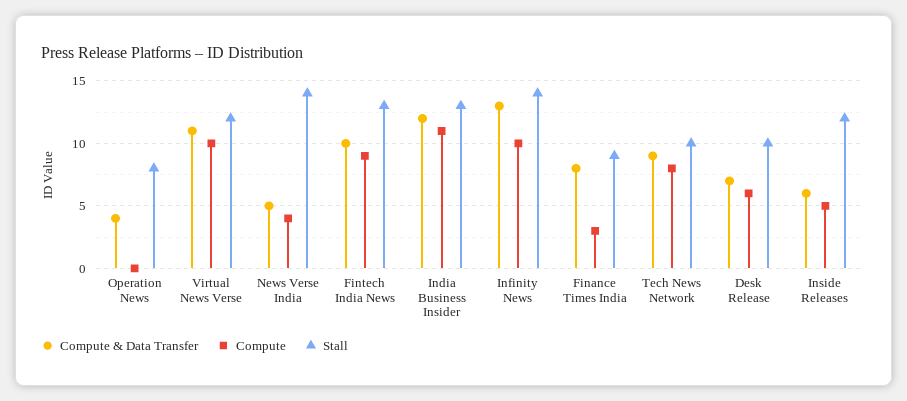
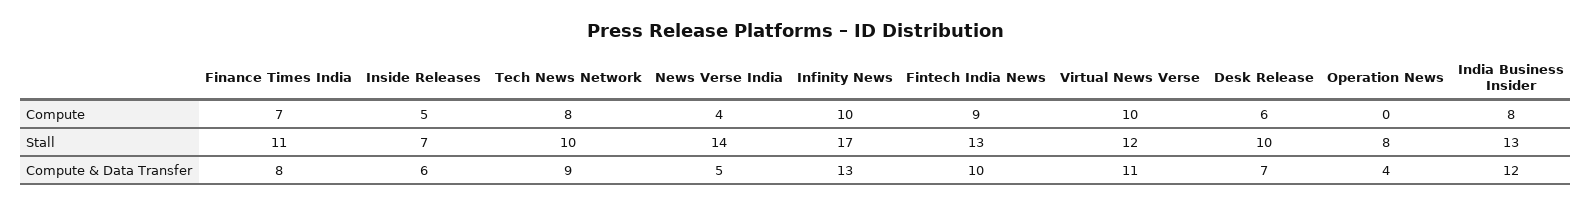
  {
    "Compute & Data Transfer": {
      "Operation News": 4,
      "Virtual News Verse": 11,
      "News Verse India": 5,
      "Fintech India News": 10,
      "India Business Insider": 12,
      "Infinity News": 13,
      "Finance Times India": 8,
      "Tech News Network": 9,
      "Desk Release": 7,
      "Inside Releases": 6
    },
    "Compute": {
      "Operation News": 0,
      "Virtual News Verse": 10,
      "News Verse India": 4,
      "Fintech India News": 9,
-     "India Business Insider": 11,
+     "India Business Insider": 8,
      "Infinity News": 10,
-     "Finance Times India": 3,
+     "Finance Times India": 7,
      "Tech News Network": 8,
      "Desk Release": 6,
      "Inside Releases": 5
    },
    "Stall": {
      "Operation News": 8,
      "Virtual News Verse": 12,
      "News Verse India": 14,
      "Fintech India News": 13,
      "India Business Insider": 13,
-     "Infinity News": 14,
+     "Infinity News": 17,
-     "Finance Times India": 9,
+     "Finance Times India": 11,
      "Tech News Network": 10,
      "Desk Release": 10,
-     "Inside Releases": 12
+     "Inside Releases": 7
    }
  }

